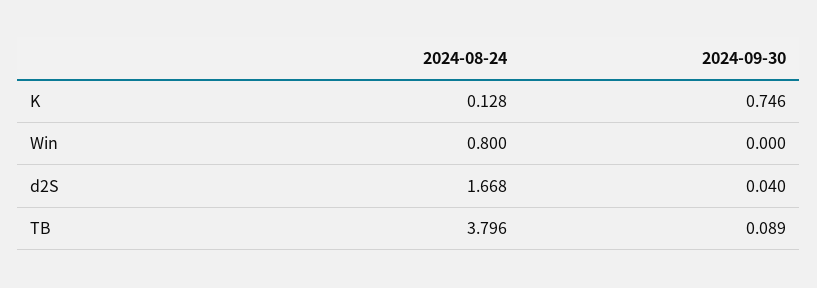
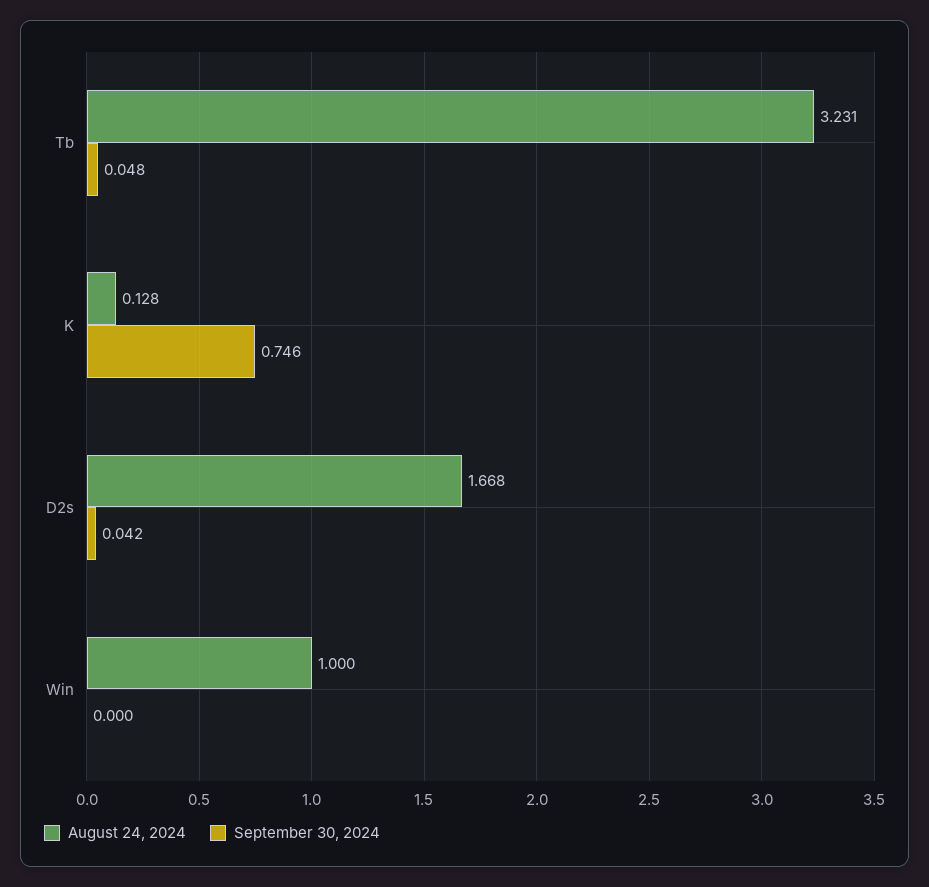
  {
    "2024-08-24": {
      "K": 0.128,
-     "Win": 0.8,
+     "Win": 1,
      "d2S": 1.668,
-     "TB": 3.796
+     "TB": 3.231
    },
    "2024-09-30": {
      "K": 0.746,
      "Win": 0,
-     "d2S": 0.04,
+     "d2S": 0.042,
-     "TB": 0.089
+     "TB": 0.048
    }
  }

